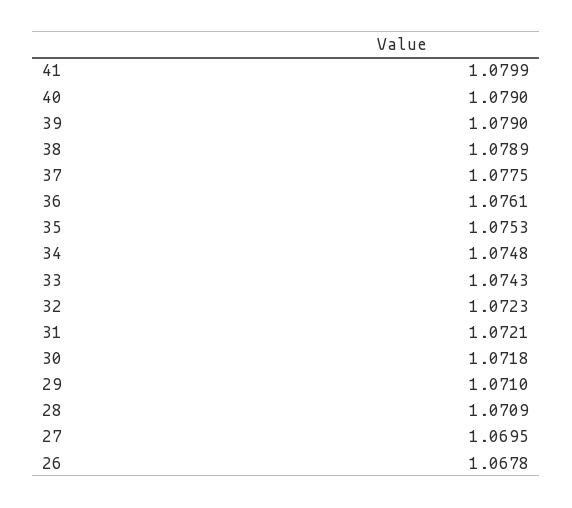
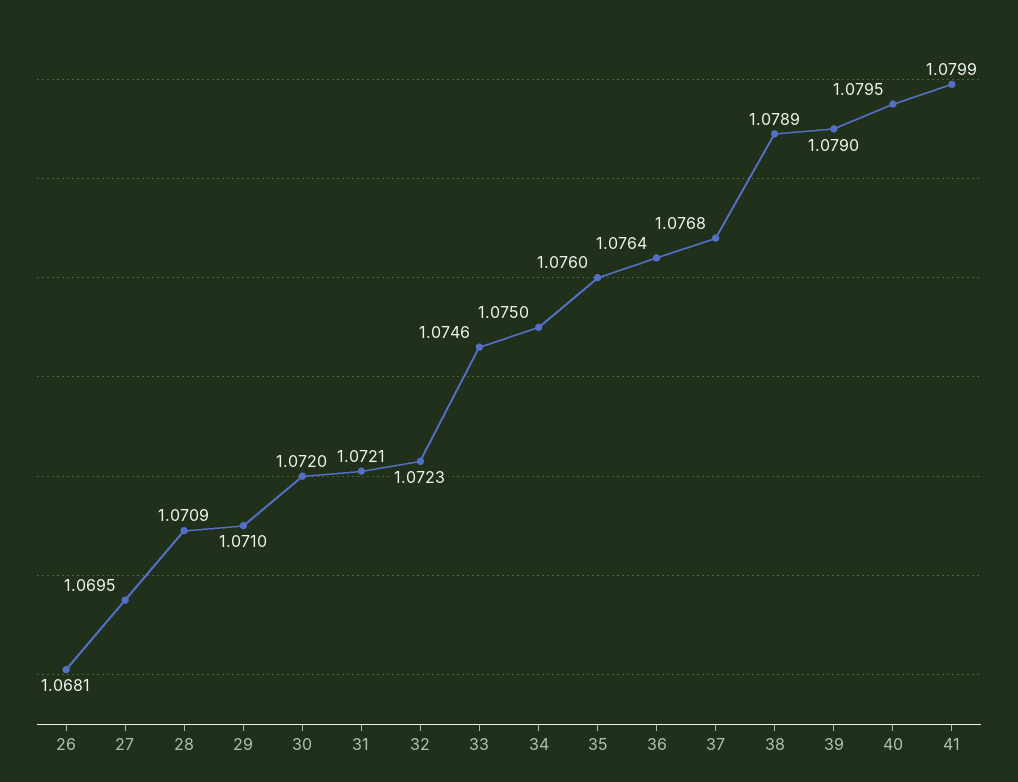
  {
    "41": 1.0799,
-   "40": 1.079,
+   "40": 1.0795,
    "39": 1.079,
    "38": 1.0789,
-   "37": 1.0775,
+   "37": 1.0768,
-   "36": 1.0761,
+   "36": 1.0764,
-   "35": 1.0753,
+   "35": 1.076,
-   "34": 1.0748,
+   "34": 1.075,
-   "33": 1.0743,
+   "33": 1.0746,
    "32": 1.0723,
    "31": 1.0721,
-   "30": 1.0718,
+   "30": 1.072,
    "29": 1.071,
    "28": 1.0709,
    "27": 1.0695,
-   "26": 1.0678
+   "26": 1.0681
  }

